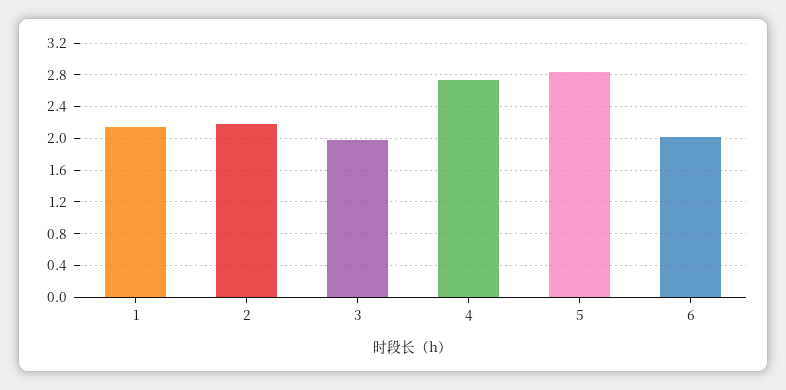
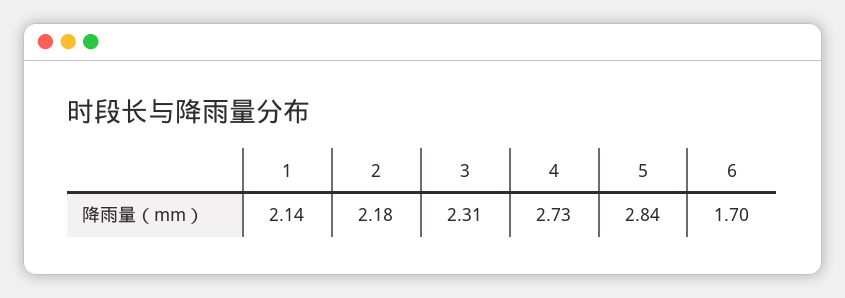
  {
    "1": 2.14,
    "2": 2.18,
-   "3": 2,
+   "3": 2.31,
    "4": 2.73,
    "5": 2.84,
-   "6": 2
+   "6": 1.7
  }

